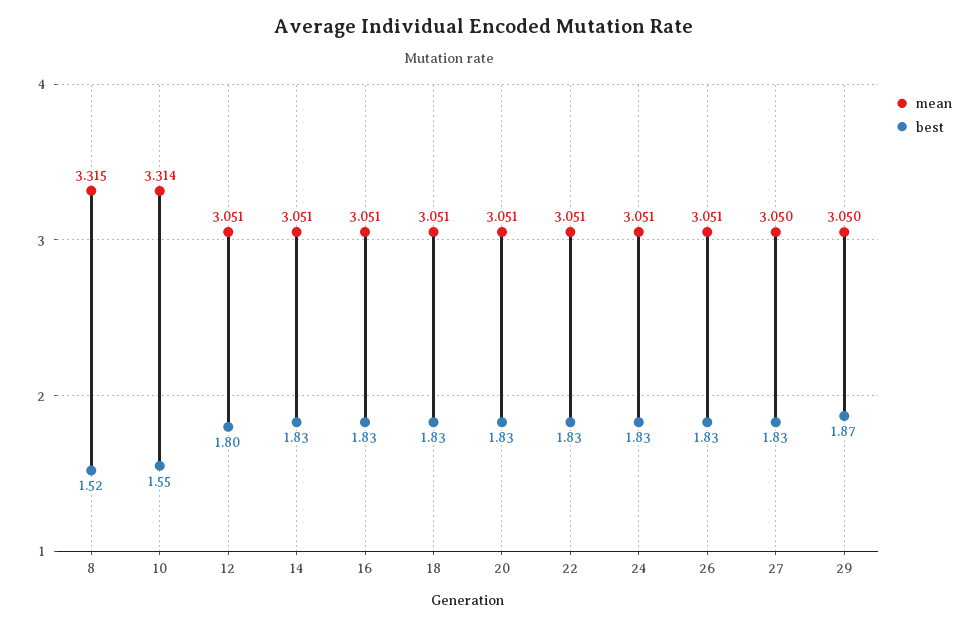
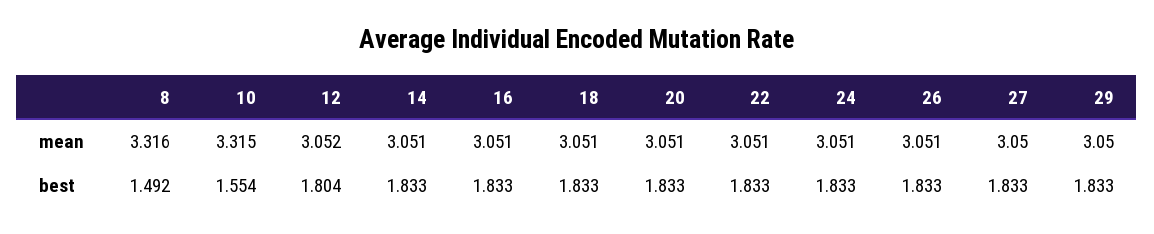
  {
    "mean": {
-     "8": 3.315,
+     "8": 3.316,
-     "10": 3.314,
+     "10": 3.315,
-     "12": 3.051,
+     "12": 3.052,
      "14": 3.051,
      "16": 3.051,
      "18": 3.051,
      "20": 3.051,
      "22": 3.051,
      "24": 3.051,
      "26": 3.051,
      "27": 3.05,
      "29": 3.05
    },
    "best": {
-     "8": 1.52,
+     "8": 1.492,
      "10": 1.554,
      "12": 1.804,
      "14": 1.833,
      "16": 1.833,
      "18": 1.833,
      "20": 1.833,
      "22": 1.833,
      "24": 1.833,
      "26": 1.833,
      "27": 1.833,
-     "29": 1.87
+     "29": 1.833
    }
  }

